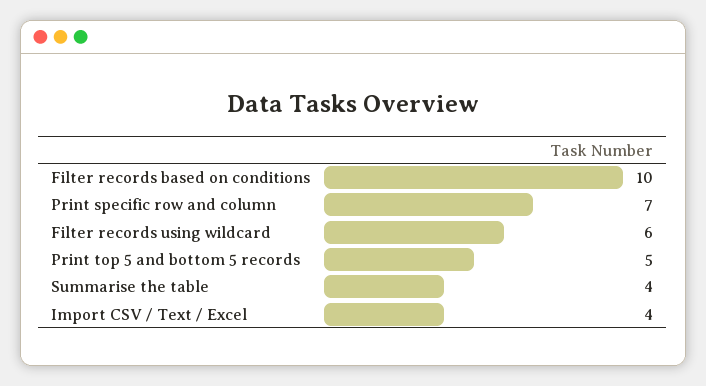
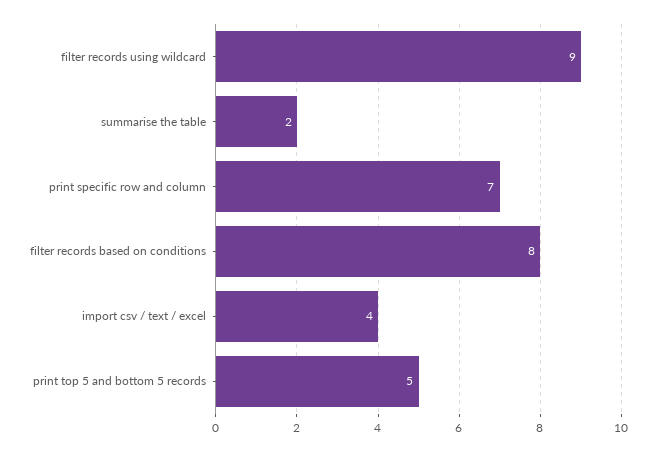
  {
-   "Filter records based on conditions": 10,
+   "Filter records based on conditions": 8,
    "Print specific row and column": 7,
-   "Filter records using wildcard": 6,
+   "Filter records using wildcard": 9,
    "Print top 5 and bottom 5 records": 5,
-   "Summarise the table": 4,
+   "Summarise the table": 2,
    "Import CSV / Text / Excel": 4
  }

